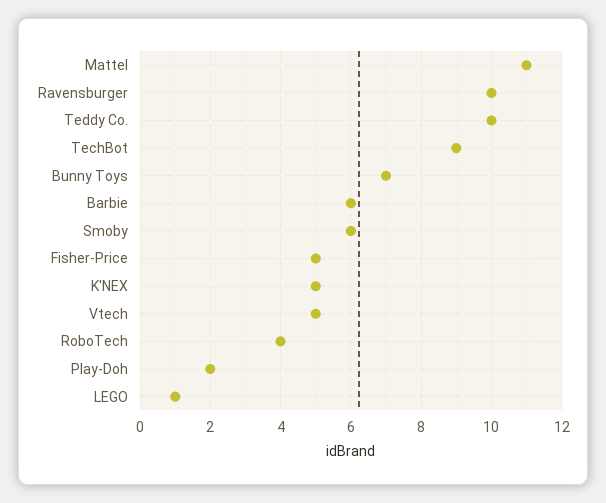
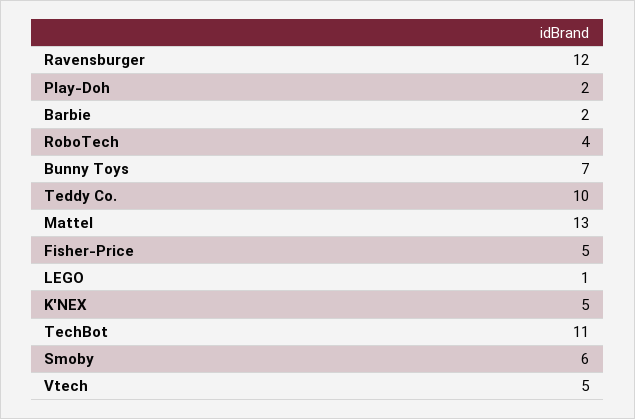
  {
-   "Mattel": 11,
+   "Mattel": 13,
-   "Ravensburger": 10,
+   "Ravensburger": 12,
    "Teddy Co.": 10,
-   "TechBot": 9,
+   "TechBot": 11,
    "Bunny Toys": 7,
-   "Barbie": 6,
+   "Barbie": 2,
    "Smoby": 6,
    "Fisher-Price": 5,
    "K'NEX": 5,
    "Vtech": 5,
    "RoboTech": 4,
    "Play-Doh": 2,
    "LEGO": 1
  }

